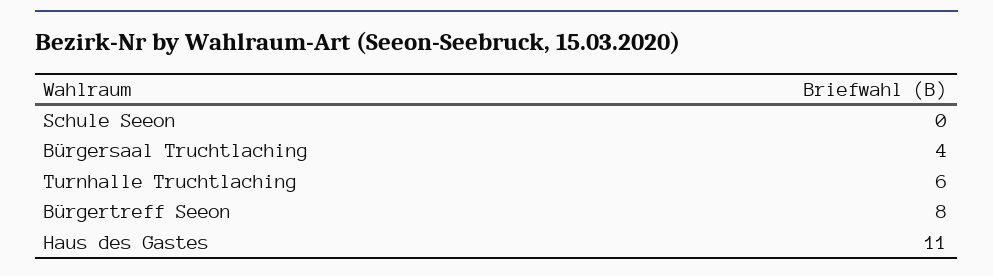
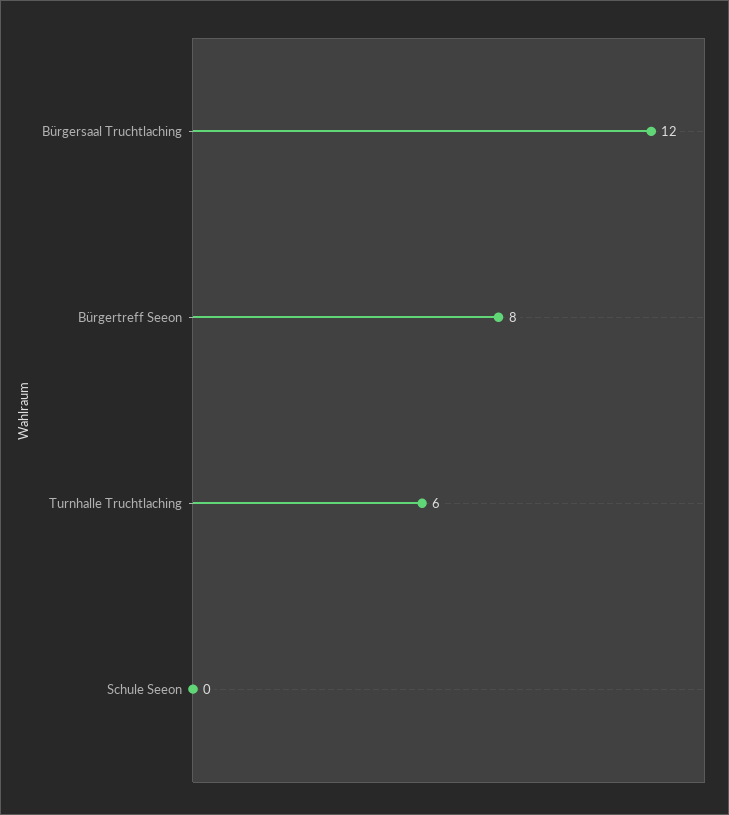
  {
    "Schule Seeon": 0,
-   "Bürgersaal Truchtlaching": 4,
+   "Bürgersaal Truchtlaching": 12,
    "Turnhalle Truchtlaching": 6,
-   "Bürgertreff Seeon": 8,
+   "Bürgertreff Seeon": 8
-   "Haus des Gastes": 11
  }

